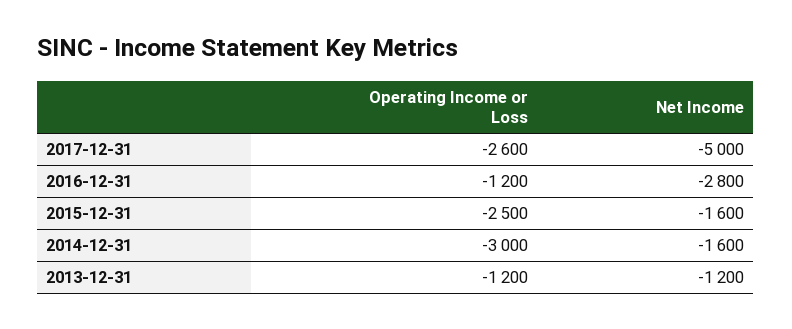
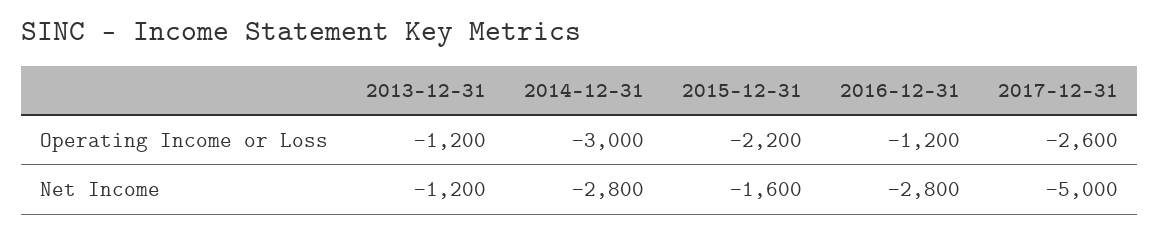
  {
    "Operating Income or Loss": {
      "2017-12-31": -2600,
      "2016-12-31": -1200,
-     "2015-12-31": -2500,
+     "2015-12-31": -2200,
      "2014-12-31": -3000,
      "2013-12-31": -1200
    },
    "Net Income": {
      "2017-12-31": -5000,
      "2016-12-31": -2800,
      "2015-12-31": -1600,
-     "2014-12-31": -1600,
+     "2014-12-31": -2800,
      "2013-12-31": -1200
    }
  }

